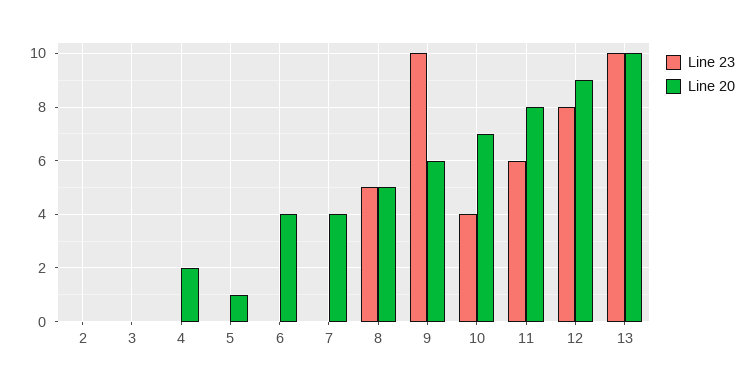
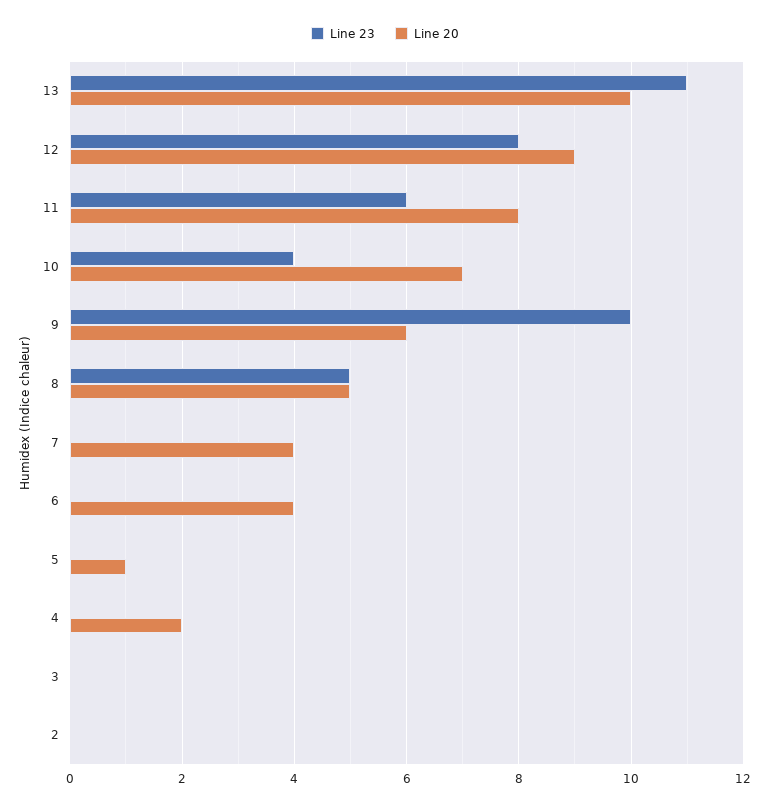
  {
    "Line 23": {
      "2": 0,
      "3": 0,
      "4": 0,
      "5": 0,
      "6": 0,
      "7": 0,
      "8": 5,
      "9": 10,
      "10": 4,
      "11": 6,
      "12": 8,
-     "13": 10
+     "13": 11
    },
    "Line 20": {
      "2": 0,
      "3": 0,
      "4": 2,
      "5": 1,
      "6": 4,
      "7": 4,
      "8": 5,
      "9": 6,
      "10": 7,
      "11": 8,
      "12": 9,
      "13": 10
    }
  }

